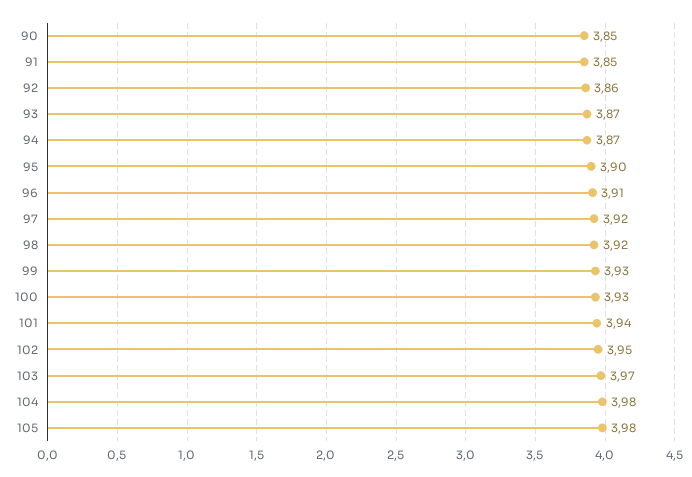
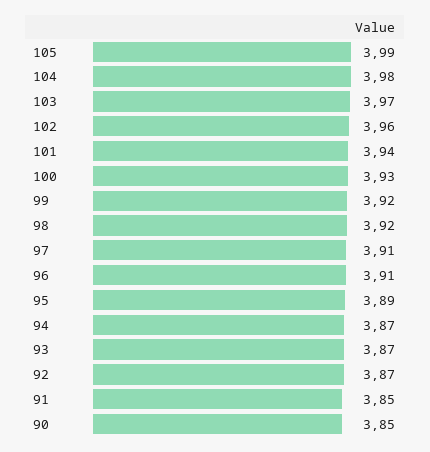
  {
    "90": 3.85,
    "91": 3.85,
-   "92": 3.86,
+   "92": 3.87,
    "93": 3.87,
    "94": 3.87,
-   "95": 3.9,
+   "95": 3.89,
    "96": 3.91,
-   "97": 3.92,
+   "97": 3.91,
    "98": 3.92,
-   "99": 3.93,
+   "99": 3.92,
    "100": 3.93,
    "101": 3.94,
-   "102": 3.95,
+   "102": 3.96,
    "103": 3.97,
    "104": 3.98,
-   "105": 3.98
+   "105": 3.99
  }

